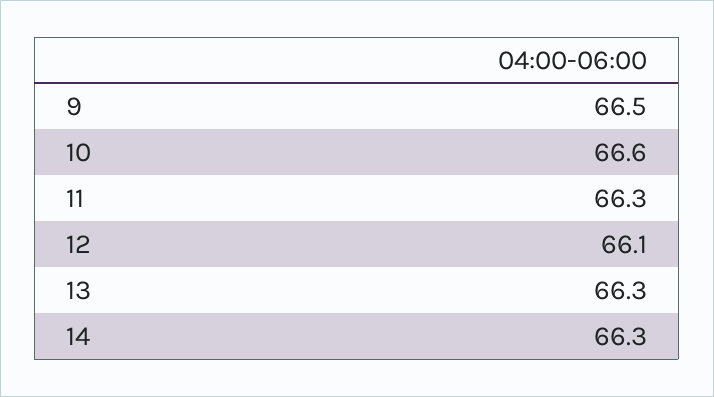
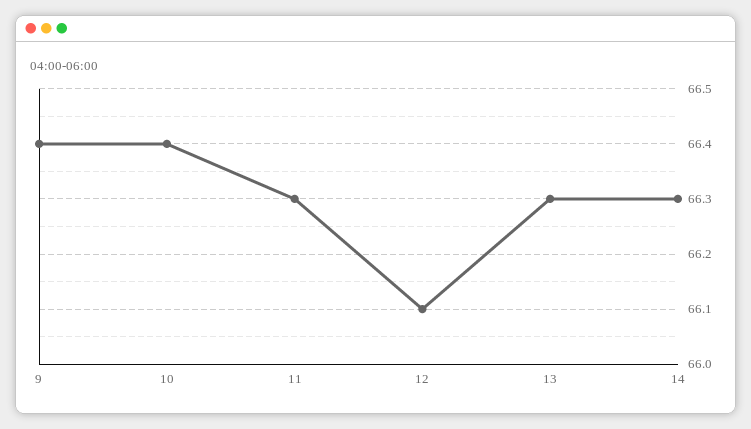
  {
-   "9": 66.5,
+   "9": 66.4,
-   "10": 66.6,
+   "10": 66.4,
    "11": 66.3,
    "12": 66.1,
    "13": 66.3,
    "14": 66.3
  }

